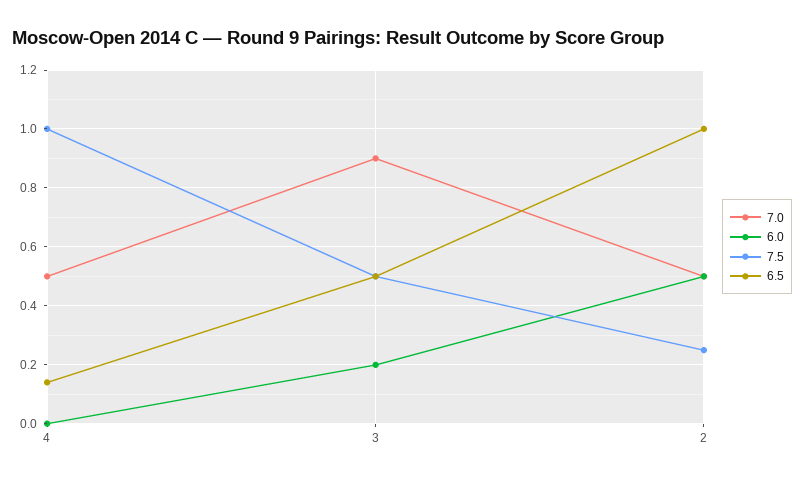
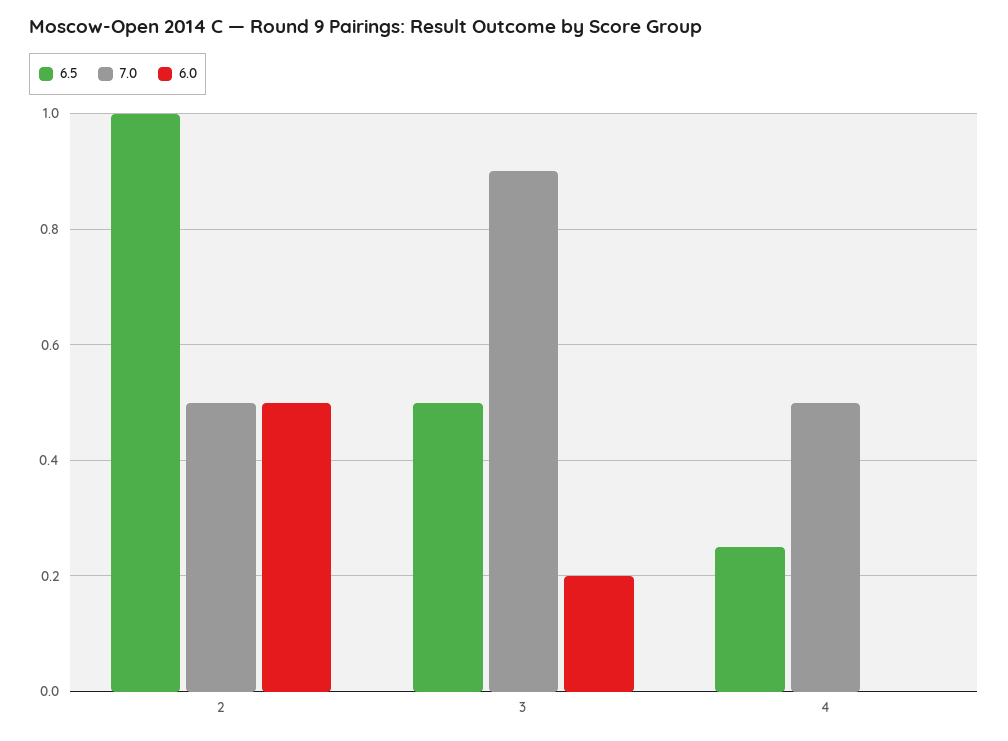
  {
    "7.0": {
      "4": 0.5,
      "3": 0.9,
      "2": 0.5
    },
    "6.0": {
      "4": 0,
      "3": 0.2,
      "2": 0.5
    },
-   "7.5": {
-     "4": 1,
-     "3": 0.5,
-     "2": 0.25
-   },
    "6.5": {
-     "4": 0.15,
+     "4": 0.25,
      "3": 0.5,
      "2": 1
    }
  }

